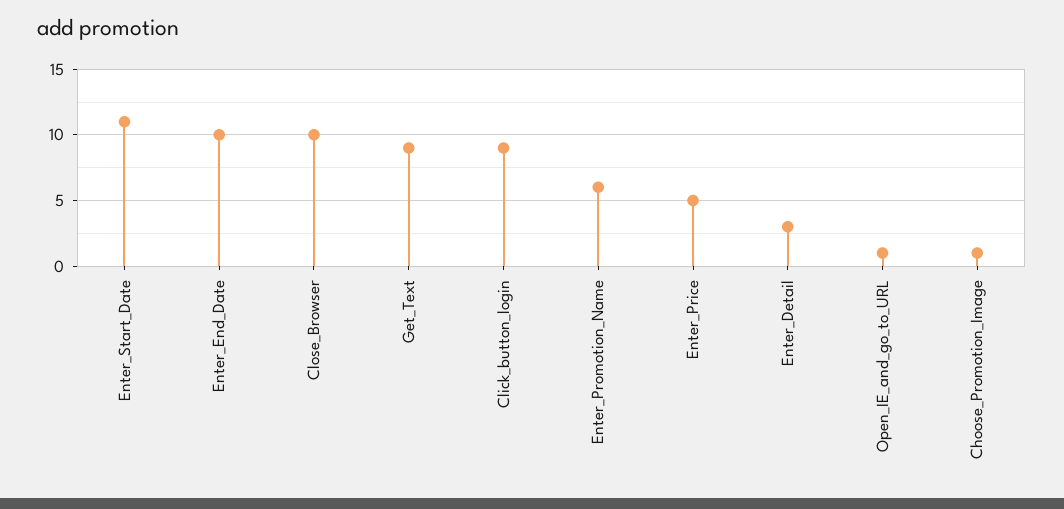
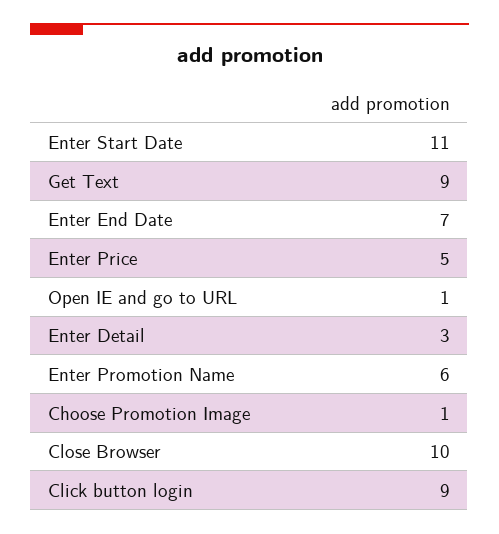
  {
    "Enter_Start_Date": 11,
-   "Enter_End_Date": 10,
+   "Enter_End_Date": 7,
    "Close_Browser": 10,
    "Get_Text": 9,
    "Click_button_login": 9,
    "Enter_Promotion_Name": 6,
    "Enter_Price": 5,
    "Enter_Detail": 3,
    "Open_IE_and_go_to_URL": 1,
    "Choose_Promotion_Image": 1
  }

